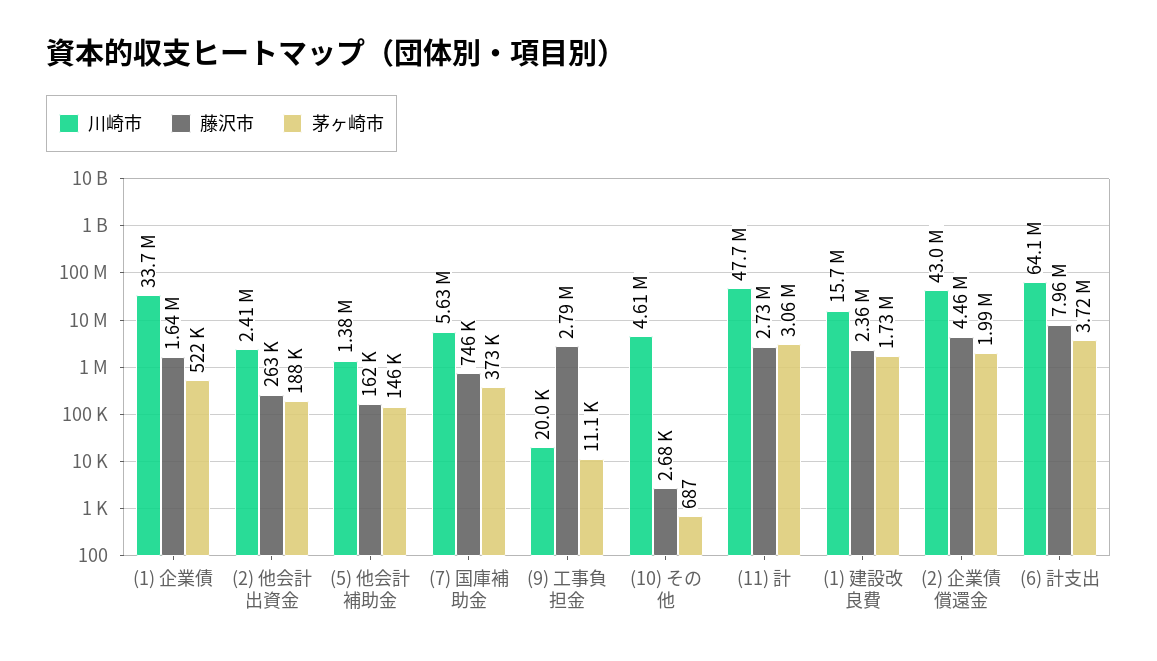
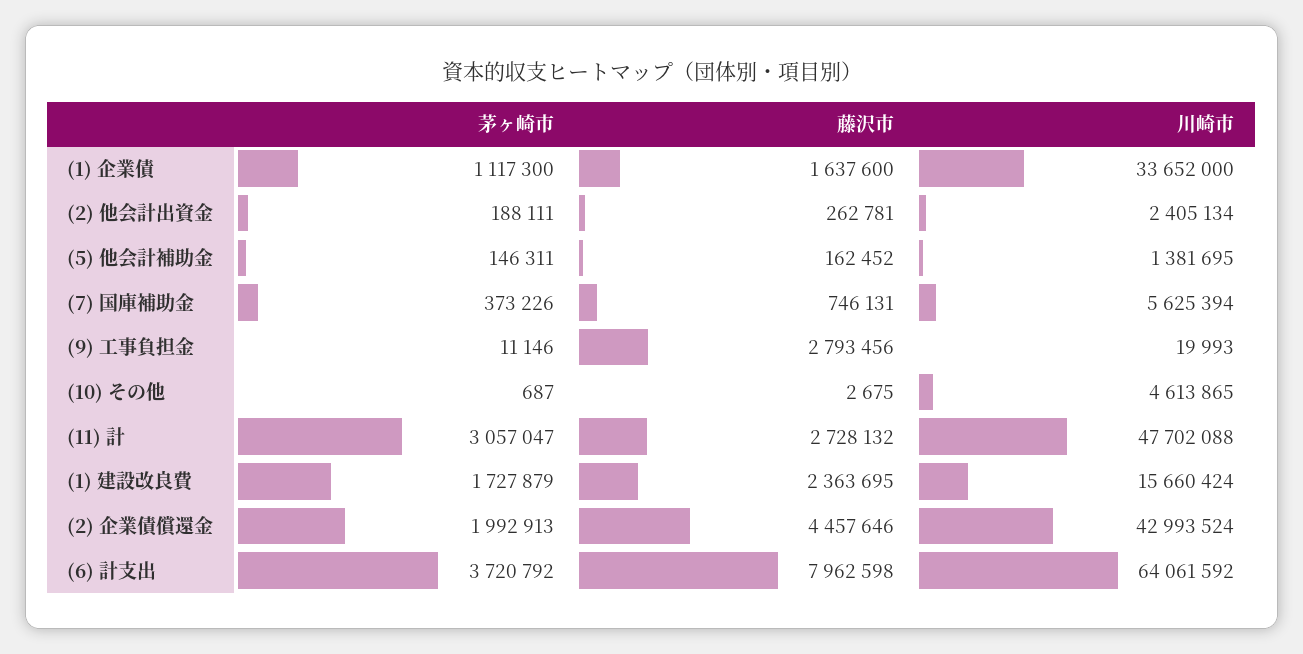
  {
    "川崎市": {
      "(1) 企業債": 33652000,
      "(2) 他会計出資金": 2405134,
      "(5) 他会計補助金": 1381695,
      "(7) 国庫補助金": 5625394,
      "(9) 工事負担金": 19993,
      "(10) その他": 4613865,
      "(11) 計": 47702088,
      "(1) 建設改良費": 15660424,
      "(2) 企業債償還金": 42993524,
      "(6) 計支出": 64061592
    },
    "藤沢市": {
      "(1) 企業債": 1637600,
      "(2) 他会計出資金": 262781,
      "(5) 他会計補助金": 162452,
      "(7) 国庫補助金": 746131,
      "(9) 工事負担金": 2793456,
      "(10) その他": 2675,
      "(11) 計": 2728132,
      "(1) 建設改良費": 2363695,
      "(2) 企業債償還金": 4457646,
      "(6) 計支出": 7962598
    },
    "茅ヶ崎市": {
-     "(1) 企業債": 522000,
+     "(1) 企業債": 1117300,
      "(2) 他会計出資金": 188111,
      "(5) 他会計補助金": 146311,
      "(7) 国庫補助金": 373226,
      "(9) 工事負担金": 11146,
      "(10) その他": 687,
      "(11) 計": 3057047,
      "(1) 建設改良費": 1727879,
      "(2) 企業債償還金": 1992913,
      "(6) 計支出": 3720792
    }
  }

